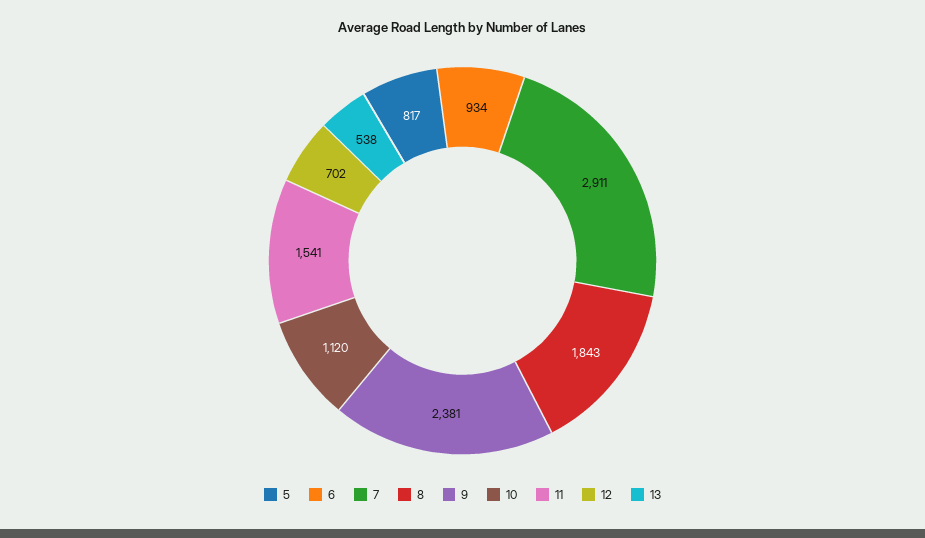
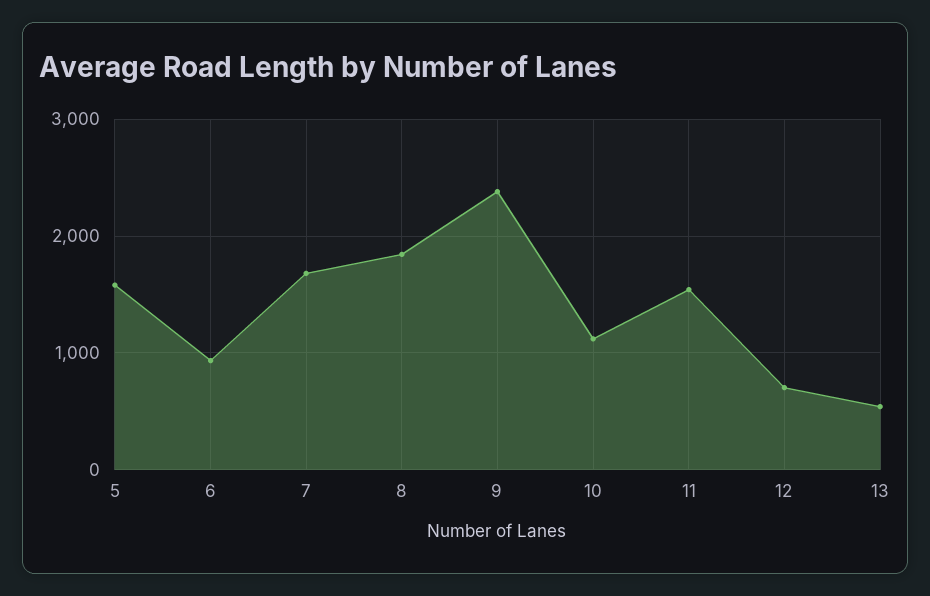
  {
-   "5": 817,
+   "5": 1600,
    "6": 934,
-   "7": 2911,
+   "7": 1700,
    "8": 1843,
    "9": 2381,
    "10": 1120,
    "11": 1541,
    "12": 702,
    "13": 538
  }

